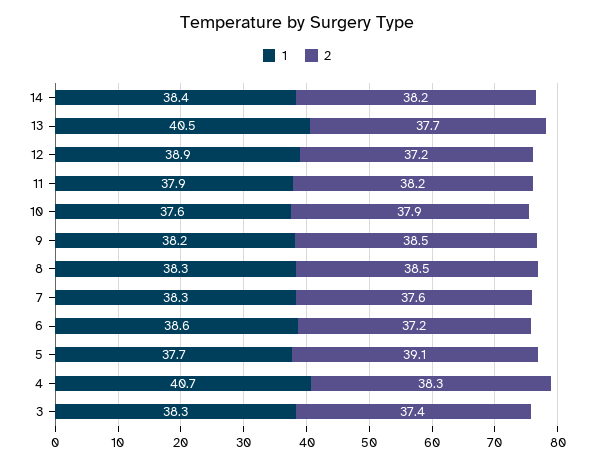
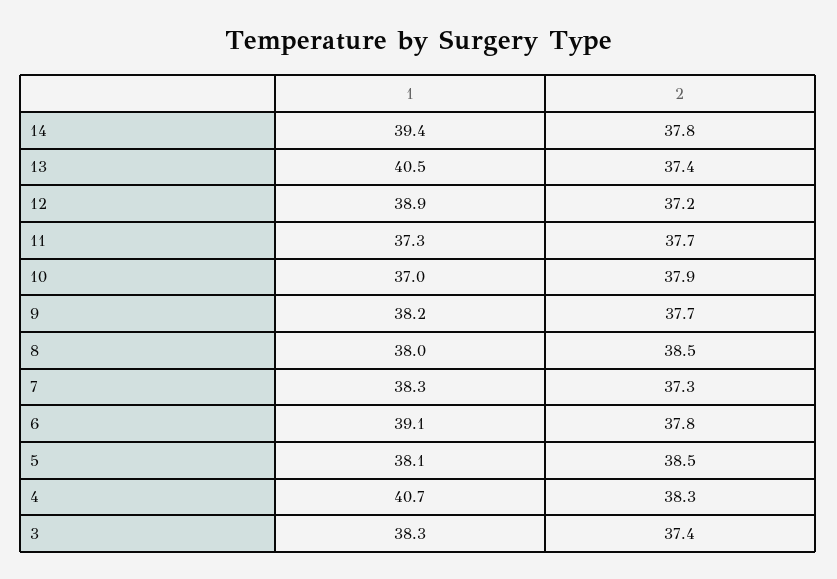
  {
    "1": {
-     "14": 38.4,
+     "14": 39.4,
      "13": 40.5,
      "12": 38.9,
-     "11": 37.9,
+     "11": 37.3,
-     "10": 37.6,
+     "10": 37,
      "9": 38.2,
-     "8": 38.3,
+     "8": 38,
      "7": 38.3,
-     "6": 38.6,
+     "6": 39.1,
-     "5": 37.7,
+     "5": 38.1,
      "4": 40.7,
      "3": 38.3
    },
    "2": {
-     "14": 38.2,
+     "14": 37.8,
-     "13": 37.7,
+     "13": 37.4,
      "12": 37.2,
-     "11": 38.2,
+     "11": 37.7,
      "10": 37.9,
-     "9": 38.5,
+     "9": 37.7,
      "8": 38.5,
-     "7": 37.6,
+     "7": 37.3,
-     "6": 37.2,
+     "6": 37.8,
-     "5": 39.1,
+     "5": 38.5,
      "4": 38.3,
      "3": 37.4
    }
  }

